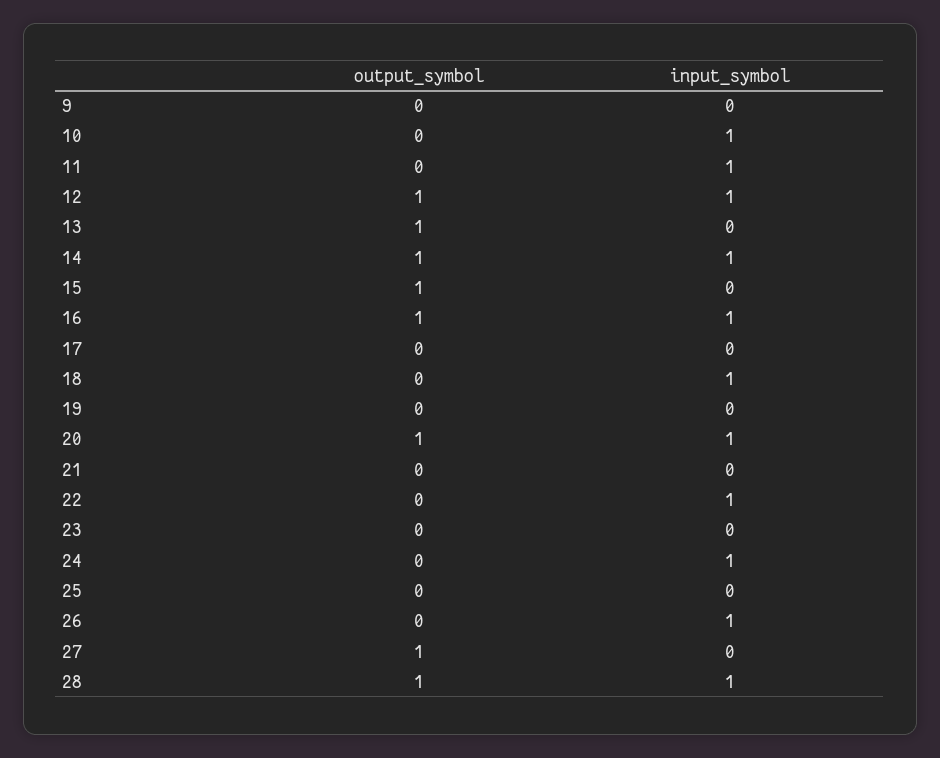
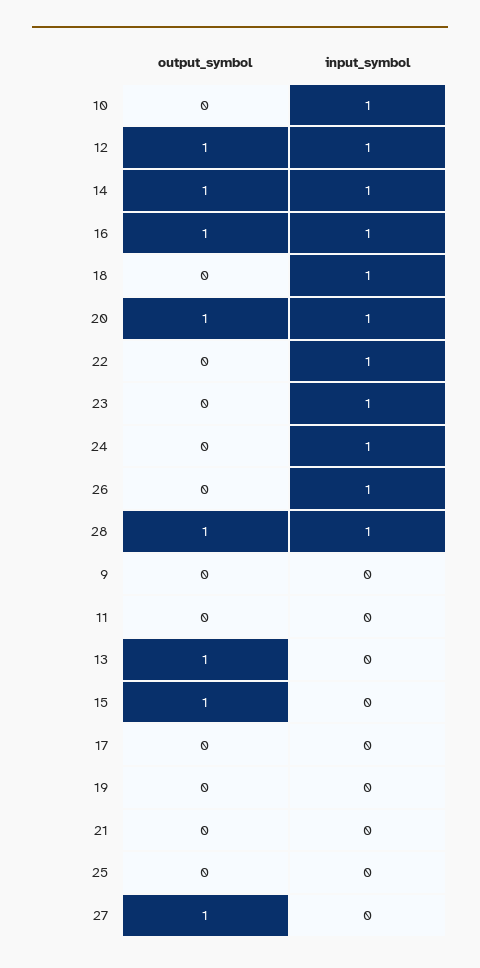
  {
    "output_symbol": {
      "9": 0,
      "10": 0,
      "11": 0,
      "12": 1,
      "13": 1,
      "14": 1,
      "15": 1,
      "16": 1,
      "17": 0,
      "18": 0,
      "19": 0,
      "20": 1,
      "21": 0,
      "22": 0,
      "23": 0,
      "24": 0,
      "25": 0,
      "26": 0,
      "27": 1,
      "28": 1
    },
    "input_symbol": {
      "9": 0,
      "10": 1,
-     "11": 1,
+     "11": 0,
      "12": 1,
      "13": 0,
      "14": 1,
      "15": 0,
      "16": 1,
      "17": 0,
      "18": 1,
      "19": 0,
      "20": 1,
      "21": 0,
      "22": 1,
-     "23": 0,
+     "23": 1,
      "24": 1,
      "25": 0,
      "26": 1,
      "27": 0,
      "28": 1
    }
  }

